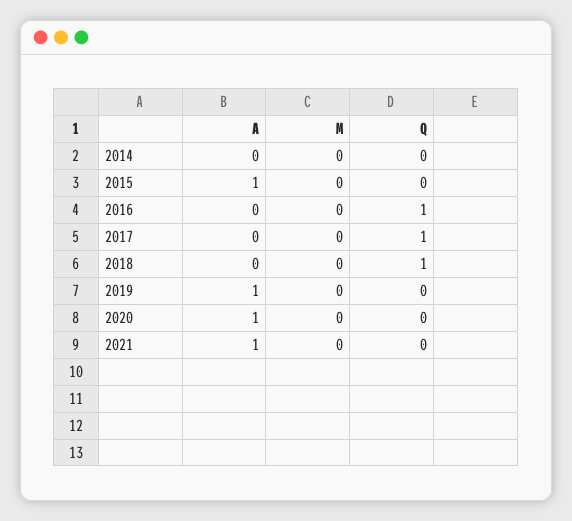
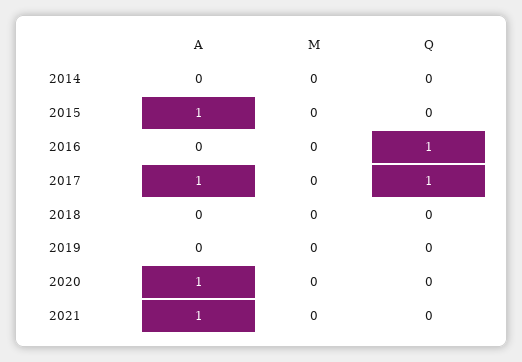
  {
    "A": {
      "2014": 0,
      "2015": 1,
      "2016": 0,
-     "2017": 0,
+     "2017": 1,
      "2018": 0,
-     "2019": 1,
+     "2019": 0,
      "2020": 1,
      "2021": 1
    },
    "M": {
      "2014": 0,
      "2015": 0,
      "2016": 0,
      "2017": 0,
      "2018": 0,
      "2019": 0,
      "2020": 0,
      "2021": 0
    },
    "Q": {
      "2014": 0,
      "2015": 0,
      "2016": 1,
      "2017": 1,
-     "2018": 1,
+     "2018": 0,
      "2019": 0,
      "2020": 0,
      "2021": 0
    }
  }

